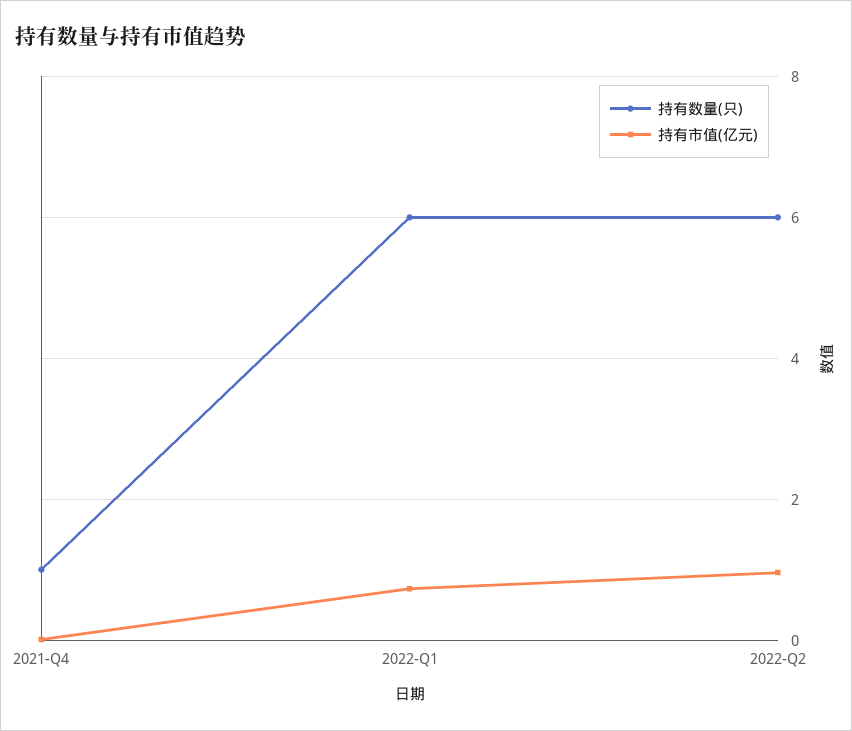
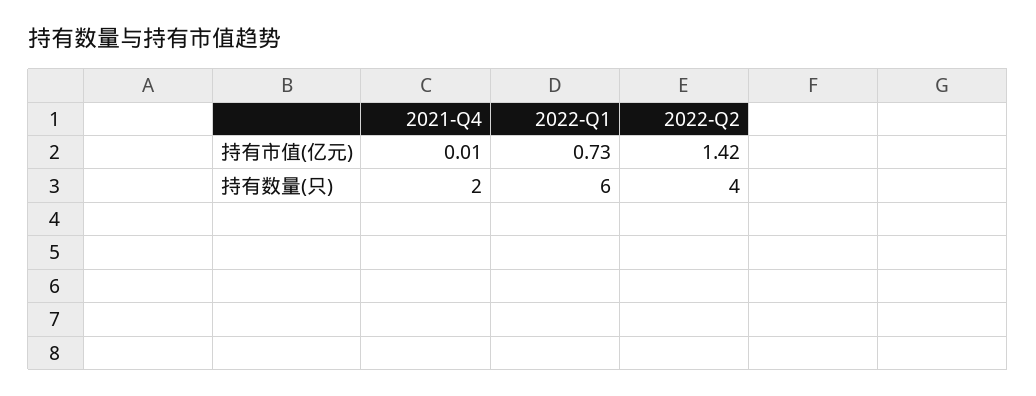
  {
    "持有数量(只)": {
-     "2021-Q4": 1,
+     "2021-Q4": 2,
      "2022-Q1": 6,
-     "2022-Q2": 6
+     "2022-Q2": 4
    },
    "持有市值(亿元)": {
      "2021-Q4": 0.01,
      "2022-Q1": 0.73,
-     "2022-Q2": 1
+     "2022-Q2": 1.42
    }
  }

